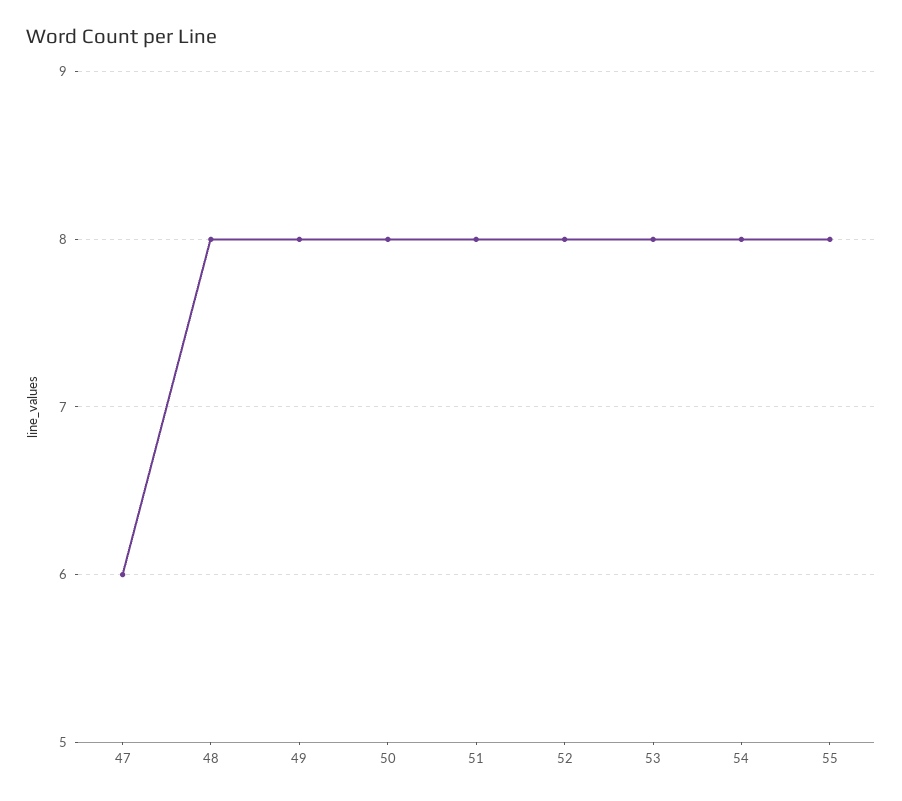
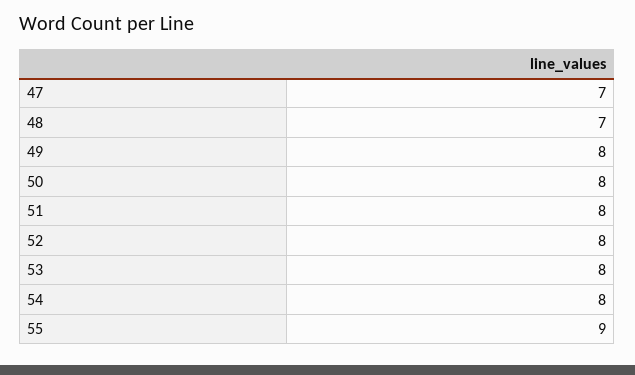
  {
-   "47": 6,
+   "47": 7,
-   "48": 8,
+   "48": 7,
    "49": 8,
    "50": 8,
    "51": 8,
    "52": 8,
    "53": 8,
    "54": 8,
-   "55": 8
+   "55": 9
  }

